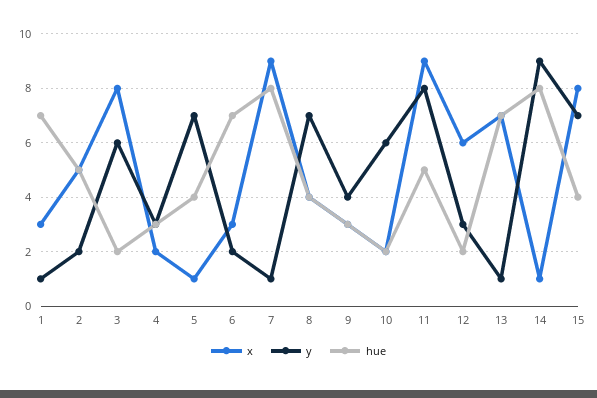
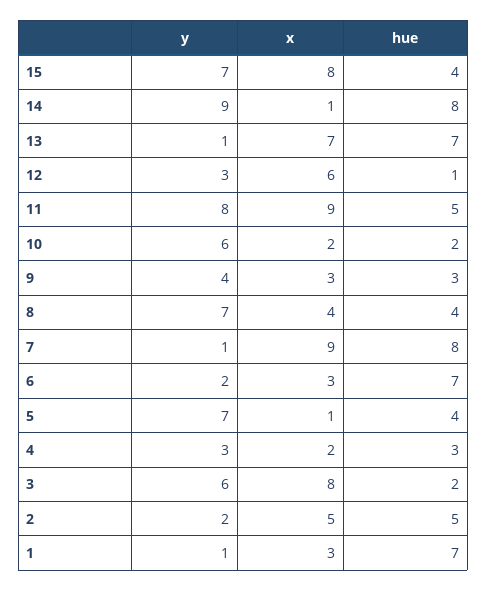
  {
    "x": {
      "1": 3,
      "2": 5,
      "3": 8,
      "4": 2,
      "5": 1,
      "6": 3,
      "7": 9,
      "8": 4,
      "9": 3,
      "10": 2,
      "11": 9,
      "12": 6,
      "13": 7,
      "14": 1,
      "15": 8
    },
    "y": {
      "1": 1,
      "2": 2,
      "3": 6,
      "4": 3,
      "5": 7,
      "6": 2,
      "7": 1,
      "8": 7,
      "9": 4,
      "10": 6,
      "11": 8,
      "12": 3,
      "13": 1,
      "14": 9,
      "15": 7
    },
    "hue": {
      "1": 7,
      "2": 5,
      "3": 2,
      "4": 3,
      "5": 4,
      "6": 7,
      "7": 8,
      "8": 4,
      "9": 3,
      "10": 2,
      "11": 5,
-     "12": 2,
+     "12": 1,
      "13": 7,
      "14": 8,
      "15": 4
    }
  }

